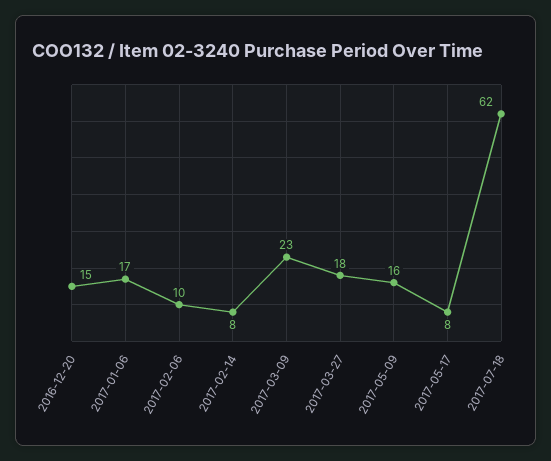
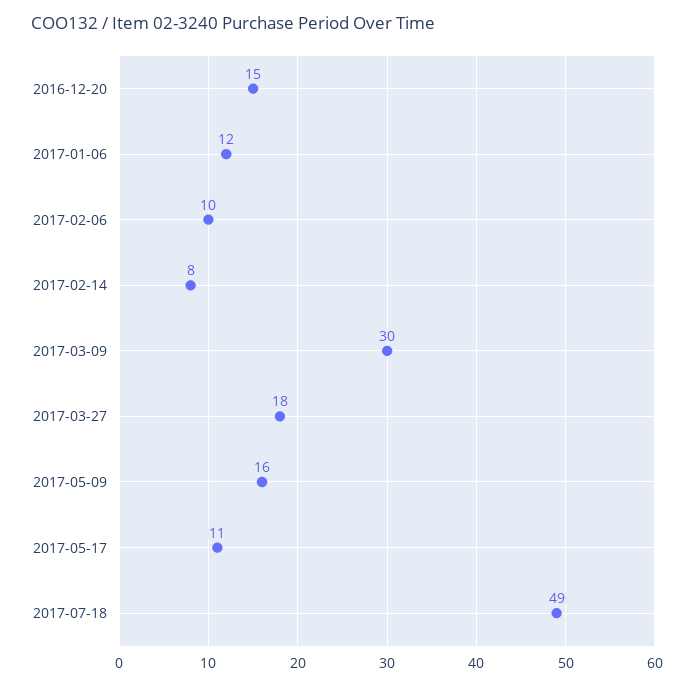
  {
    "2016-12-20": 15,
-   "2017-01-06": 17,
+   "2017-01-06": 12,
    "2017-02-06": 10,
    "2017-02-14": 8,
-   "2017-03-09": 23,
+   "2017-03-09": 30,
    "2017-03-27": 18,
    "2017-05-09": 16,
-   "2017-05-17": 8,
+   "2017-05-17": 11,
-   "2017-07-18": 62
+   "2017-07-18": 49
  }

